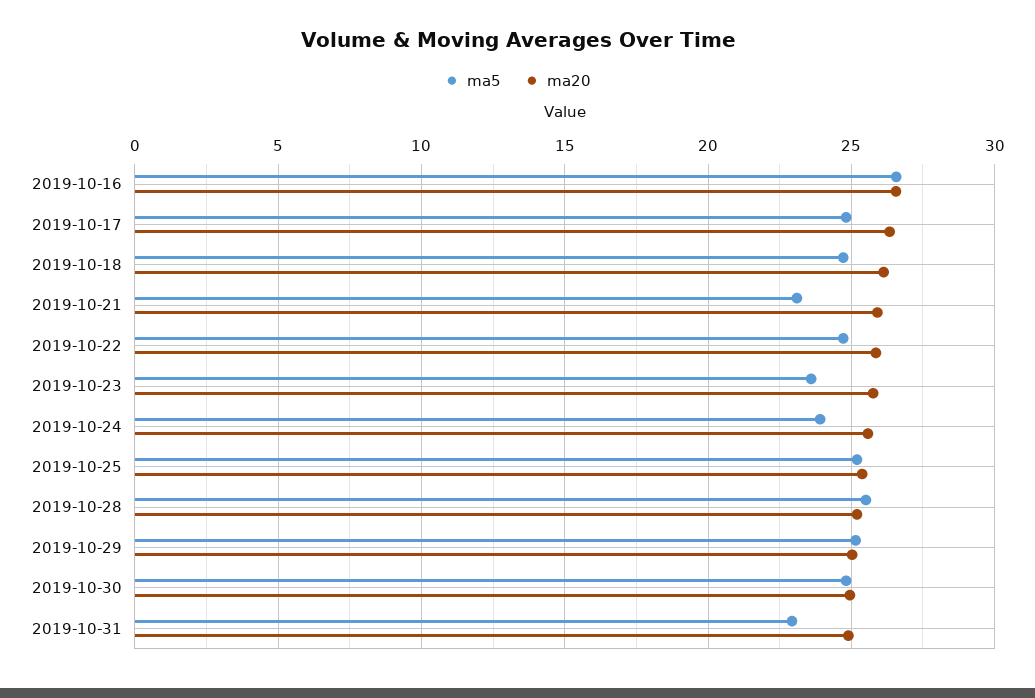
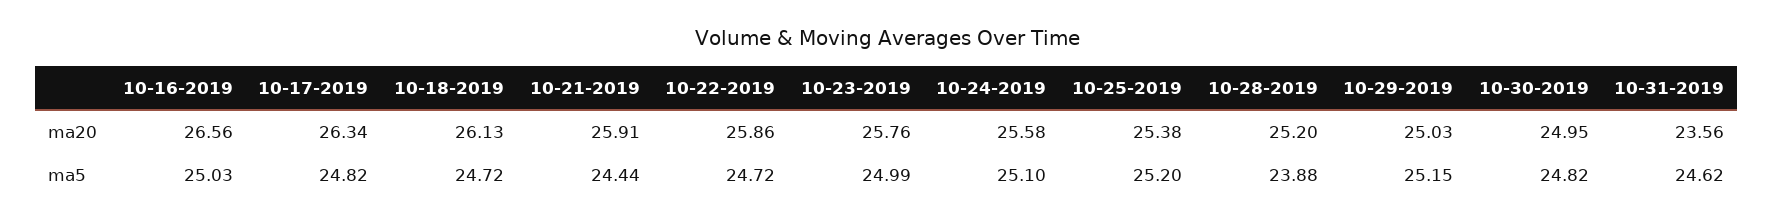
  {
    "ma5": {
-     "2019-10-16": 26.5,
+     "2019-10-16": 25.03,
      "2019-10-17": 24.82,
      "2019-10-18": 24.72,
-     "2019-10-21": 23,
+     "2019-10-21": 24.44,
      "2019-10-22": 24.72,
-     "2019-10-23": 23.5,
+     "2019-10-23": 24.99,
-     "2019-10-24": 24,
+     "2019-10-24": 25.1,
      "2019-10-25": 25.2,
-     "2019-10-28": 25.5,
+     "2019-10-28": 23.88,
      "2019-10-29": 25.15,
      "2019-10-30": 24.82,
-     "2019-10-31": 23
+     "2019-10-31": 24.62
    },
    "ma20": {
      "2019-10-16": 26.56,
      "2019-10-17": 26.34,
      "2019-10-18": 26.13,
      "2019-10-21": 25.91,
      "2019-10-22": 25.86,
      "2019-10-23": 25.76,
      "2019-10-24": 25.58,
      "2019-10-25": 25.38,
      "2019-10-28": 25.2,
      "2019-10-29": 25.03,
      "2019-10-30": 24.95,
-     "2019-10-31": 25
+     "2019-10-31": 23.56
    }
  }

